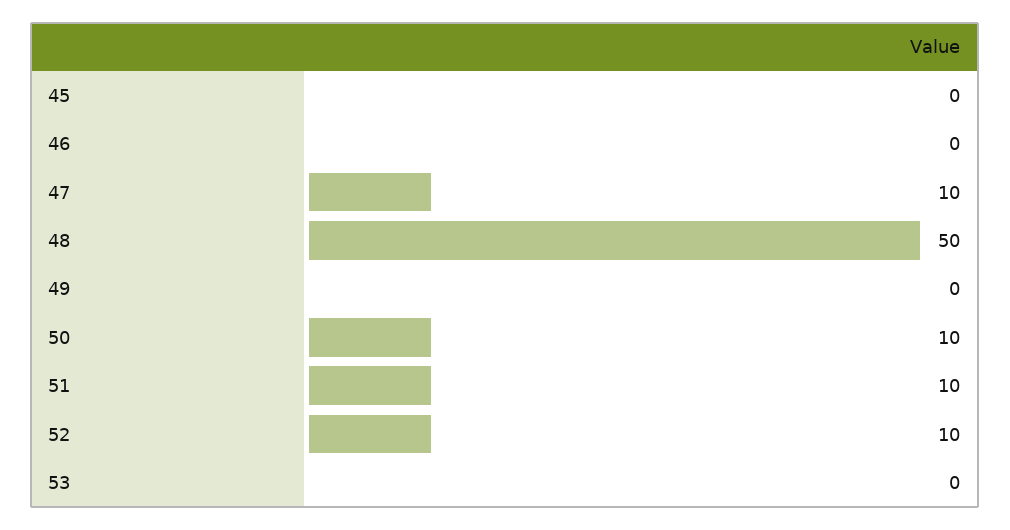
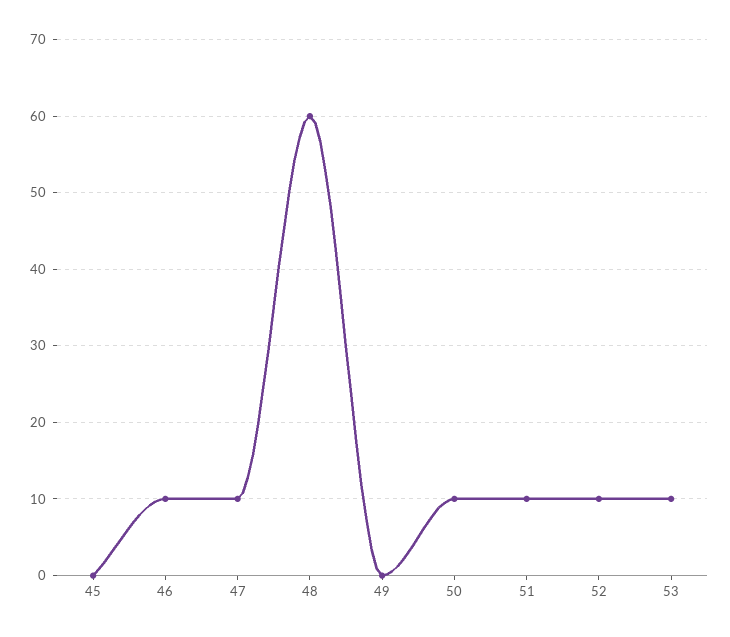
  {
    "45": 0,
-   "46": 0,
+   "46": 10,
    "47": 10,
-   "48": 50,
+   "48": 60,
    "49": 0,
    "50": 10,
    "51": 10,
    "52": 10,
-   "53": 0
+   "53": 10
  }

